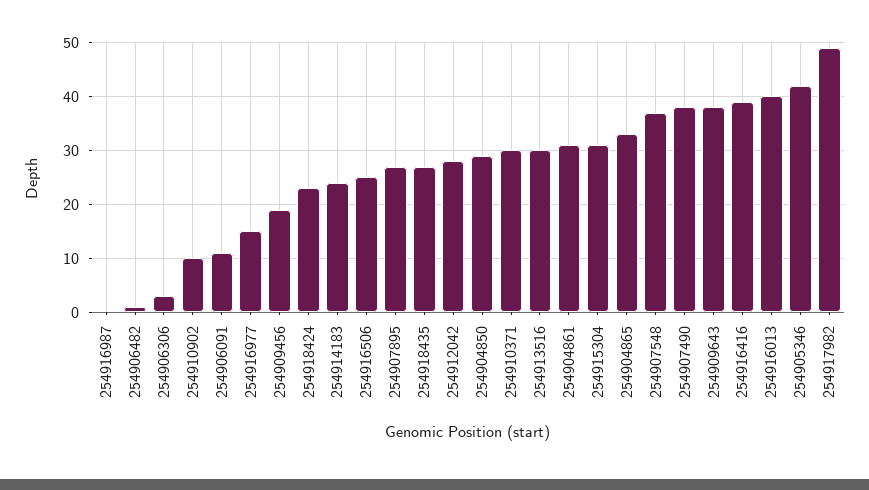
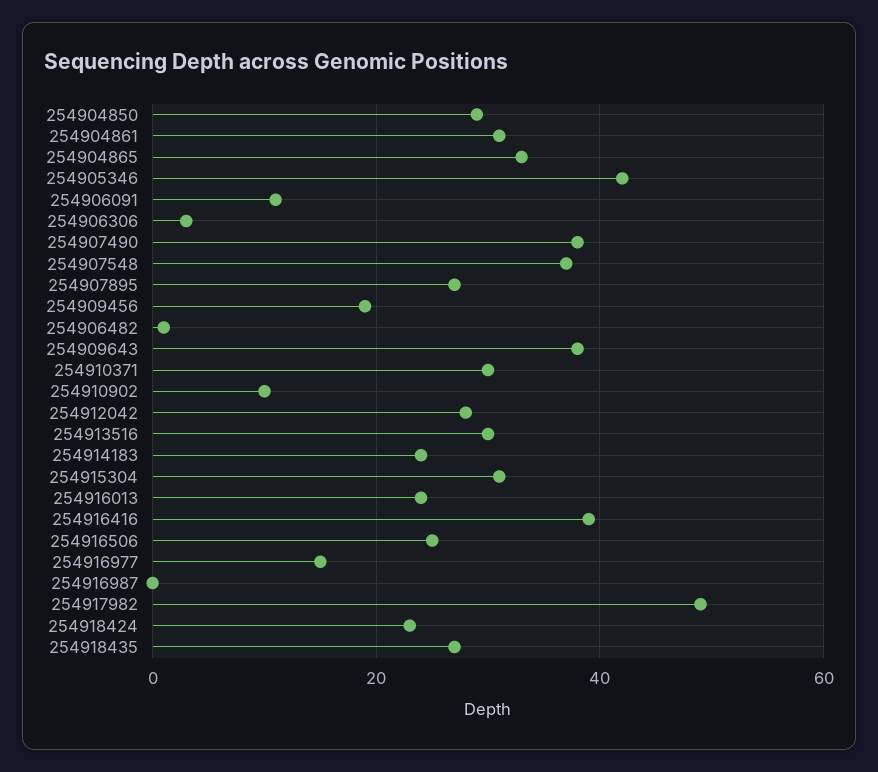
  {
    "254916987": 0,
    "254906482": 0,
    "254906306": 5,
    "254910902": 10,
    "254906091": 10,
    "254916977": 15,
    "254909456": 20,
    "254918424": 25,
    "254914183": 25,
    "254916506": 25,
    "254907895": 25,
    "254918435": 25,
    "254912042": 30,
    "254904850": 30,
    "254910371": 30,
    "254913516": 30,
    "254904861": 30,
    "254915304": 30,
    "254904865": 35,
    "254907548": 35,
    "254907490": 40,
    "254909643": 40,
    "254916416": 40,
-   "254916013": 40,
+   "254916013": 25,
    "254905346": 40,
    "254917982": 50
  }

